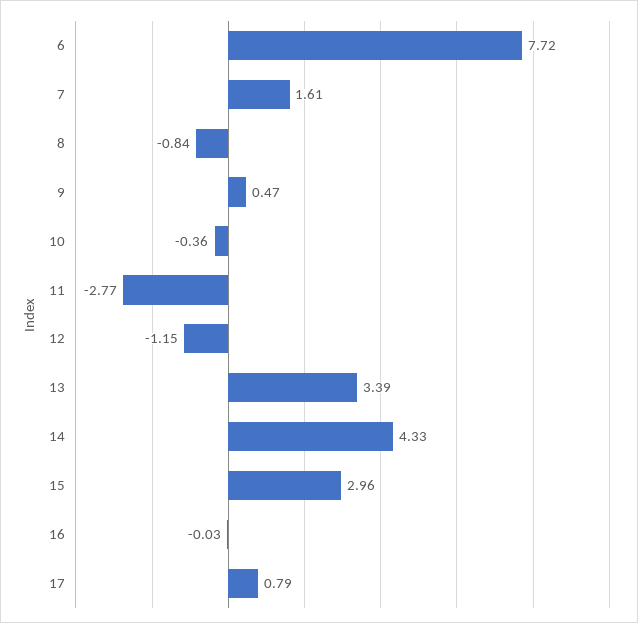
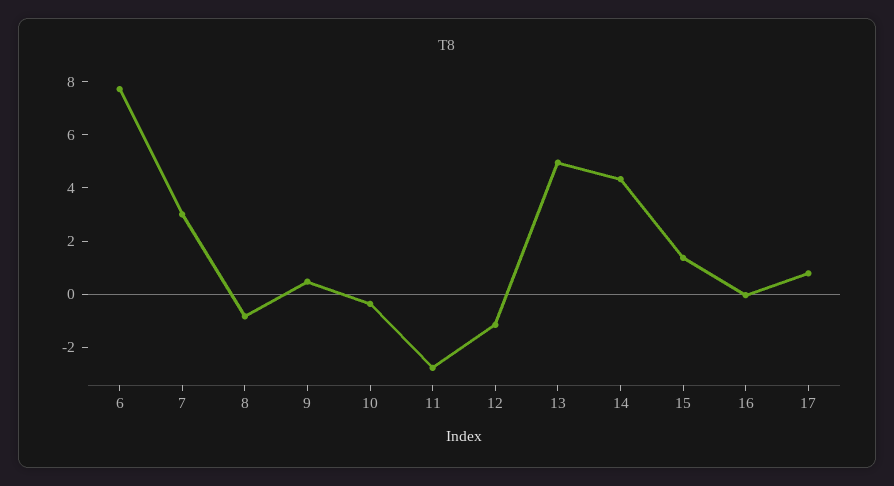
  {
    "6": 7.72,
-   "7": 1.61,
+   "7": 3,
    "8": -0.84,
    "9": 0.47,
    "10": -0.36,
    "11": -2.77,
    "12": -1.15,
-   "13": 3.39,
+   "13": 5,
    "14": 4.33,
-   "15": 2.96,
+   "15": 1.5,
    "16": -0.03,
    "17": 0.79
  }

